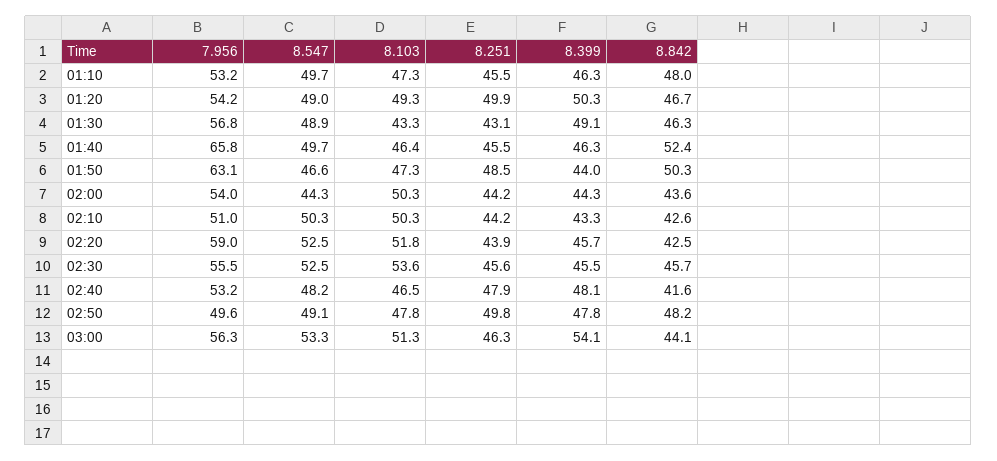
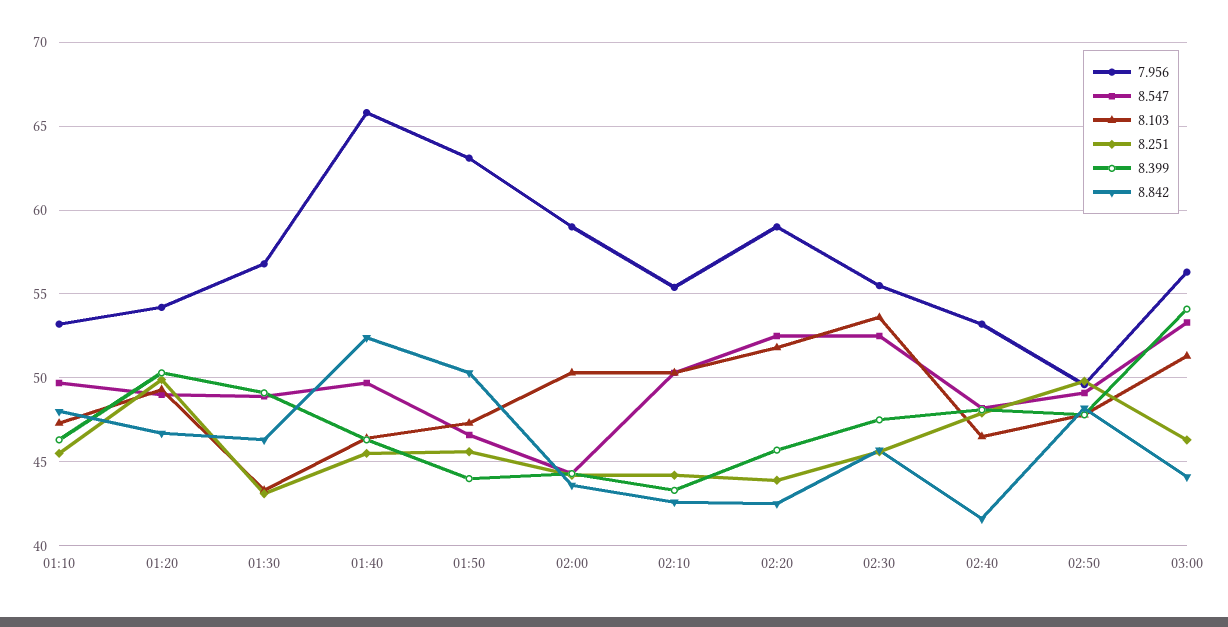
  {
    "7.956": {
      "01:10": 53.2,
      "01:20": 54.2,
      "01:30": 56.8,
      "01:40": 65.8,
      "01:50": 63.1,
-     "02:00": 54,
+     "02:00": 59,
-     "02:10": 51,
+     "02:10": 55.5,
      "02:20": 59,
      "02:30": 55.5,
      "02:40": 53.2,
      "02:50": 49.6,
      "03:00": 56.3
    },
    "8.547": {
      "01:10": 49.7,
      "01:20": 49,
      "01:30": 48.9,
      "01:40": 49.7,
      "01:50": 46.6,
      "02:00": 44.3,
      "02:10": 50.3,
      "02:20": 52.5,
      "02:30": 52.5,
      "02:40": 48.2,
      "02:50": 49.1,
      "03:00": 53.3
    },
    "8.103": {
      "01:10": 47.3,
      "01:20": 49.3,
      "01:30": 43.3,
      "01:40": 46.4,
      "01:50": 47.3,
      "02:00": 50.3,
      "02:10": 50.3,
      "02:20": 51.8,
      "02:30": 53.6,
      "02:40": 46.5,
      "02:50": 47.8,
      "03:00": 51.3
    },
    "8.251": {
      "01:10": 45.5,
      "01:20": 49.9,
      "01:30": 43.1,
      "01:40": 45.5,
-     "01:50": 48.5,
+     "01:50": 45.5,
      "02:00": 44.2,
      "02:10": 44.2,
      "02:20": 43.9,
      "02:30": 45.6,
      "02:40": 47.9,
      "02:50": 49.8,
      "03:00": 46.3
    },
    "8.399": {
      "01:10": 46.3,
      "01:20": 50.3,
      "01:30": 49.1,
      "01:40": 46.3,
      "01:50": 44,
      "02:00": 44.3,
      "02:10": 43.3,
      "02:20": 45.7,
-     "02:30": 45.5,
+     "02:30": 47.5,
      "02:40": 48.1,
      "02:50": 47.8,
      "03:00": 54.1
    },
    "8.842": {
      "01:10": 48,
      "01:20": 46.7,
      "01:30": 46.3,
      "01:40": 52.4,
      "01:50": 50.3,
      "02:00": 43.6,
      "02:10": 42.6,
      "02:20": 42.5,
      "02:30": 45.7,
      "02:40": 41.6,
      "02:50": 48.2,
      "03:00": 44.1
    }
  }

